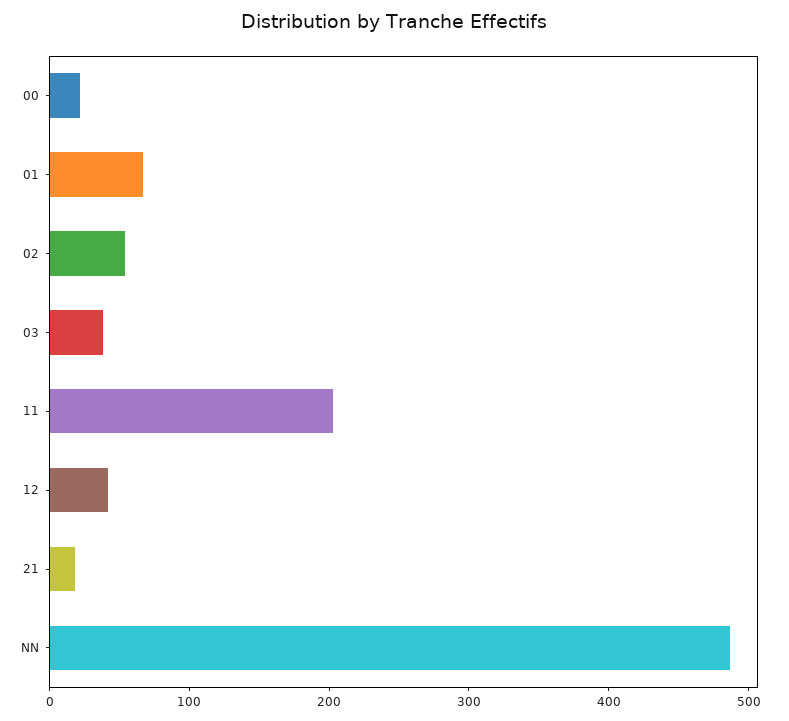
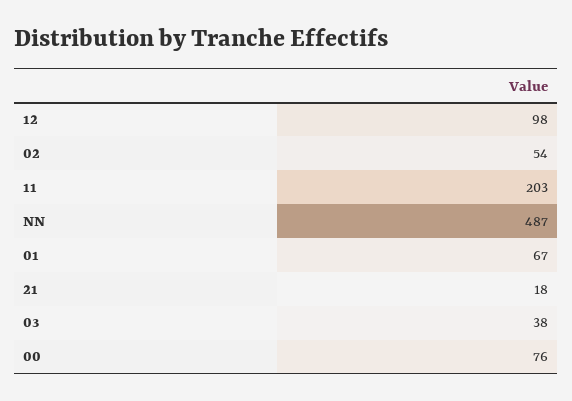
  {
-   "00": 20,
+   "00": 76,
    "01": 67,
    "02": 54,
    "03": 38,
    "11": 203,
-   "12": 40,
+   "12": 98,
    "21": 18,
    "NN": 487
  }

